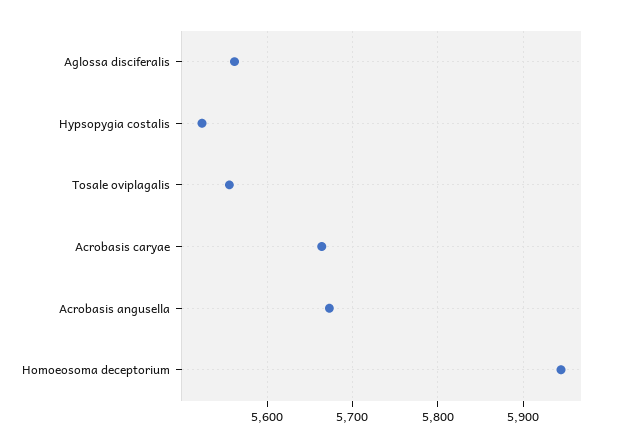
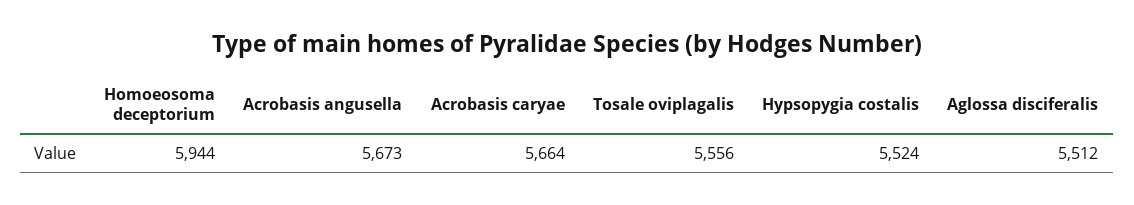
  {
-   "Aglossa disciferalis": 5560,
+   "Aglossa disciferalis": 5512,
    "Hypsopygia costalis": 5524,
    "Tosale oviplagalis": 5556,
    "Acrobasis caryae": 5664,
    "Acrobasis angusella": 5673,
    "Homoeosoma deceptorium": 5944
  }

